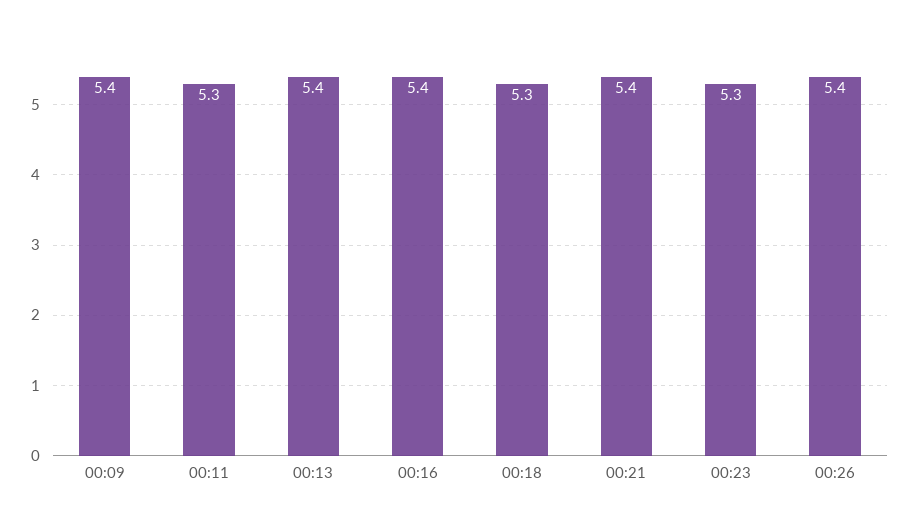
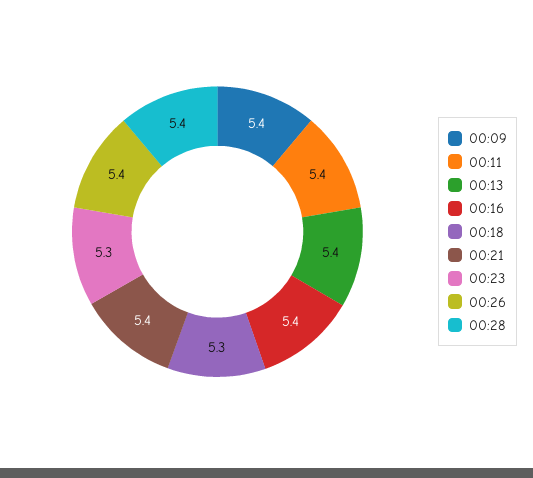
  {
    "00:09": 5.4,
-   "00:11": 5.3,
+   "00:11": 5.4,
    "00:13": 5.4,
    "00:16": 5.4,
    "00:18": 5.3,
    "00:21": 5.4,
    "00:23": 5.3,
-   "00:26": 5.4
+   "00:26": 5.4,
+   "00:28": 5.4
  }

